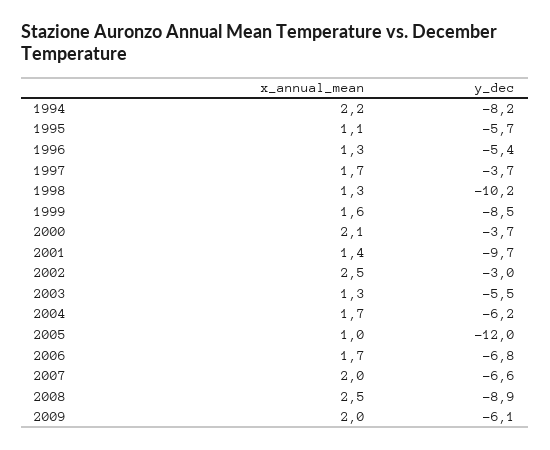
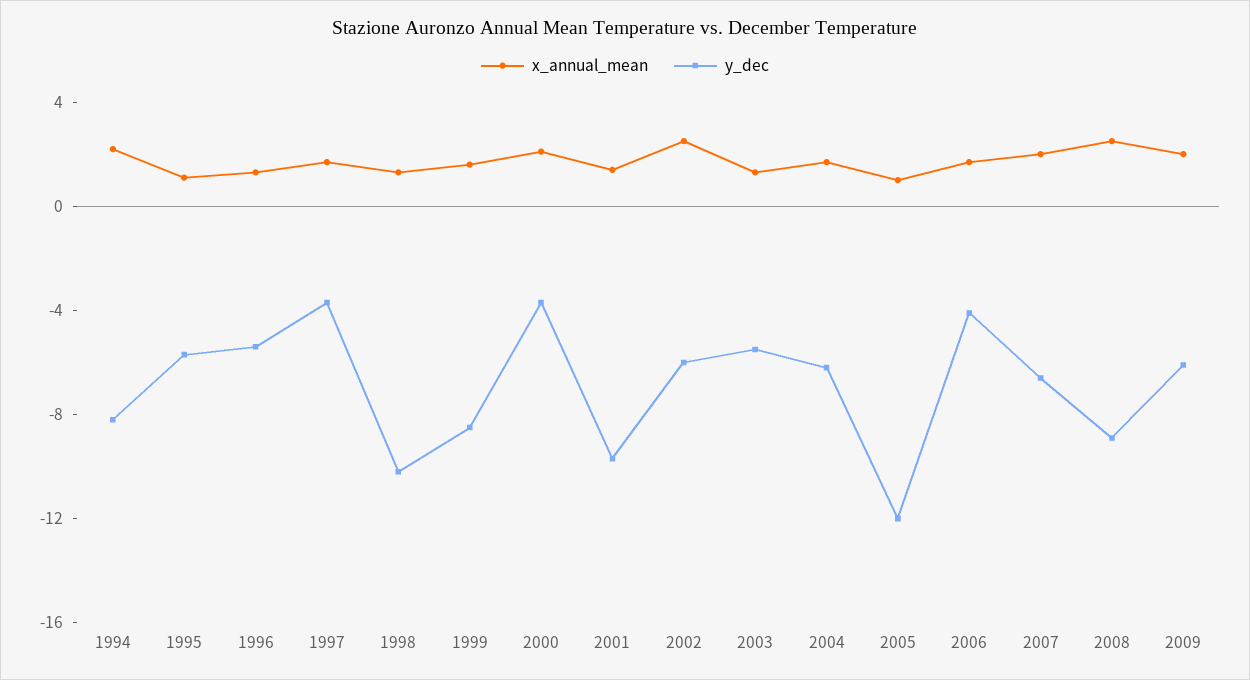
  {
    "x_annual_mean": {
      "1994": 2.2,
      "1995": 1.1,
      "1996": 1.3,
      "1997": 1.7,
      "1998": 1.3,
      "1999": 1.6,
      "2000": 2.1,
      "2001": 1.4,
      "2002": 2.5,
      "2003": 1.3,
      "2004": 1.7,
      "2005": 1,
      "2006": 1.7,
      "2007": 2,
      "2008": 2.5,
      "2009": 2
    },
    "y_dec": {
      "1994": -8.2,
      "1995": -5.7,
      "1996": -5.4,
      "1997": -3.7,
      "1998": -10.2,
      "1999": -8.5,
      "2000": -3.7,
      "2001": -9.7,
-     "2002": -3,
+     "2002": -6,
      "2003": -5.5,
      "2004": -6.2,
      "2005": -12,
-     "2006": -6.8,
+     "2006": -4,
      "2007": -6.6,
      "2008": -8.9,
      "2009": -6.1
    }
  }

